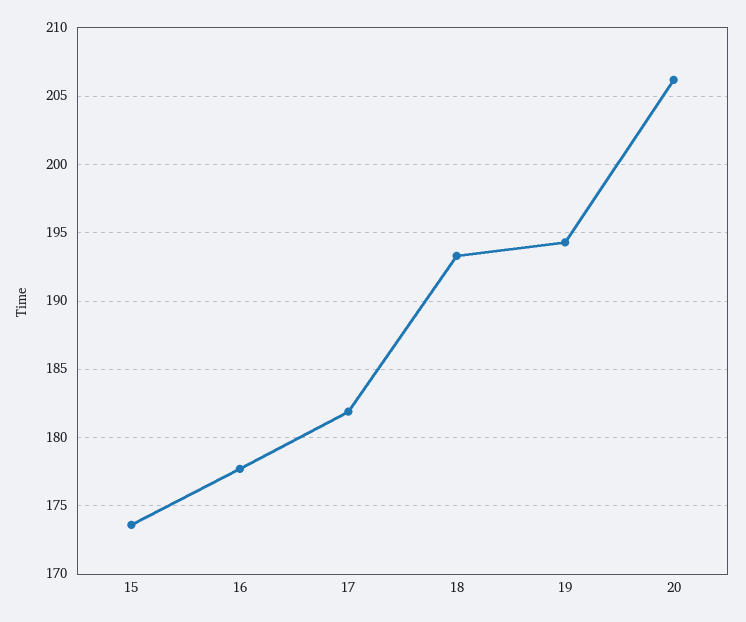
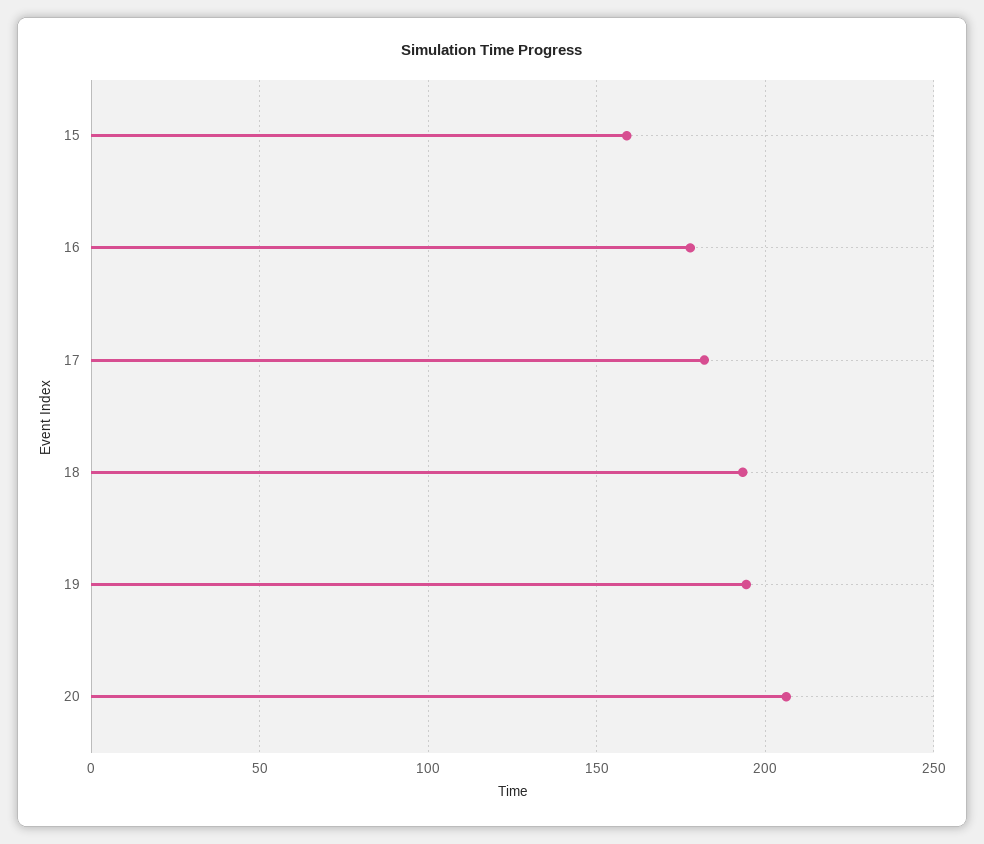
  {
-   "15": 173.5,
+   "15": 160,
    "16": 177.5,
    "17": 182,
    "18": 193.5,
    "19": 194.5,
    "20": 206
  }

